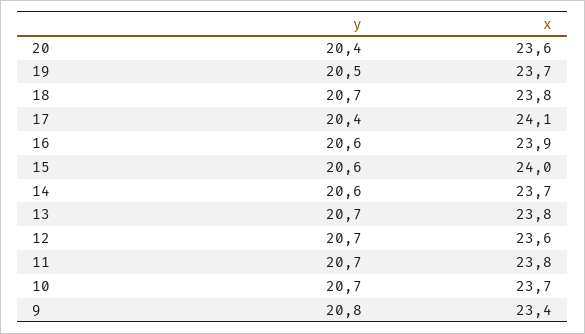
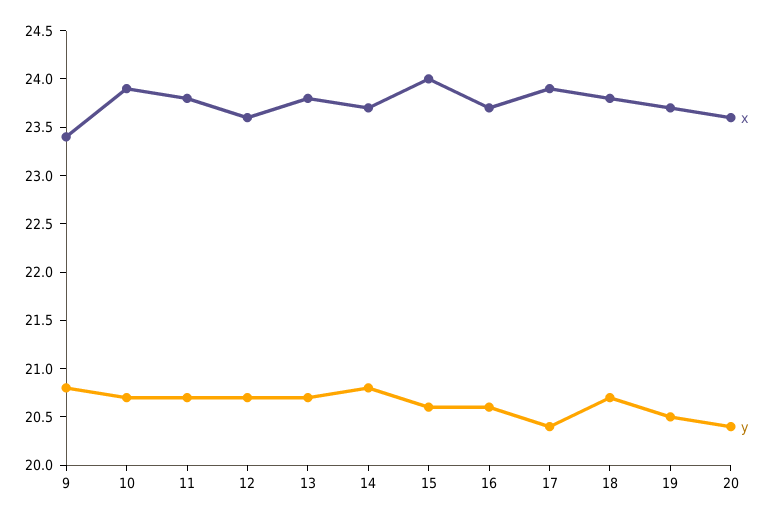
  {
    "y": {
      "20": 20.4,
      "19": 20.5,
      "18": 20.7,
      "17": 20.4,
      "16": 20.6,
      "15": 20.6,
-     "14": 20.6,
+     "14": 20.8,
      "13": 20.7,
      "12": 20.7,
      "11": 20.7,
      "10": 20.7,
      "9": 20.8
    },
    "x": {
      "20": 23.6,
      "19": 23.7,
      "18": 23.8,
-     "17": 24.1,
+     "17": 23.9,
-     "16": 23.9,
+     "16": 23.7,
      "15": 24,
      "14": 23.7,
      "13": 23.8,
      "12": 23.6,
      "11": 23.8,
-     "10": 23.7,
+     "10": 23.9,
      "9": 23.4
    }
  }

